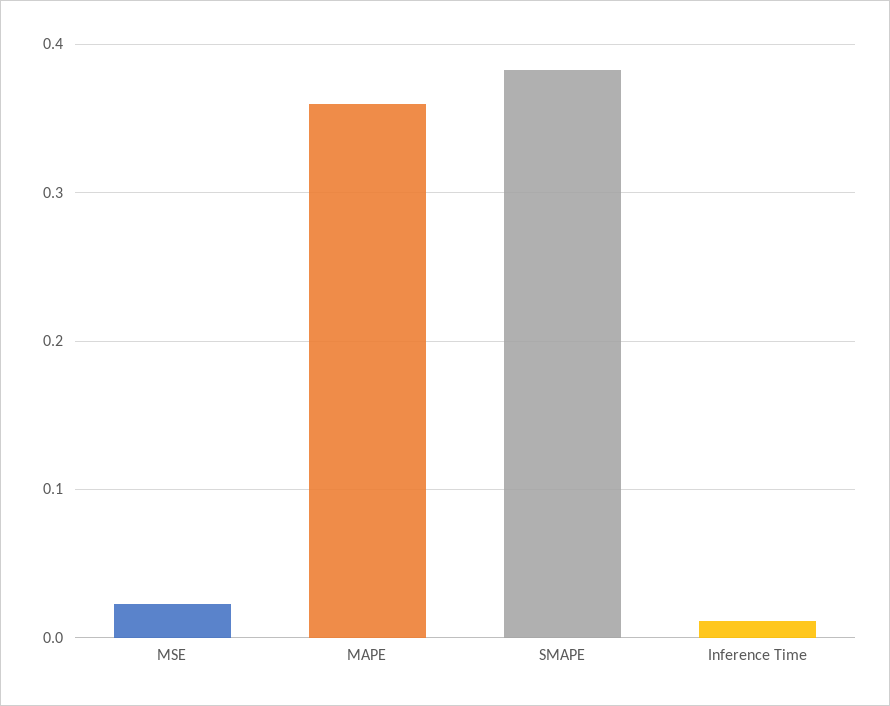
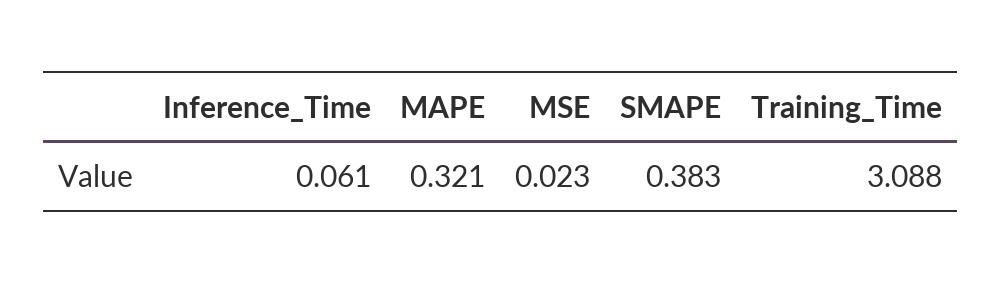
  {
    "MSE": 0.023,
-   "MAPE": 0.36,
+   "MAPE": 0.321,
    "SMAPE": 0.383,
-   "Inference Time": 0.01
+   "Inference Time": 0.061,
+   "Training_Time": 3.088
  }

